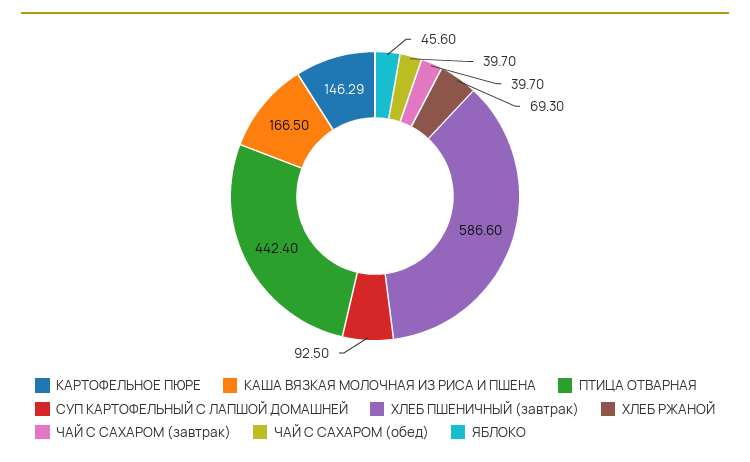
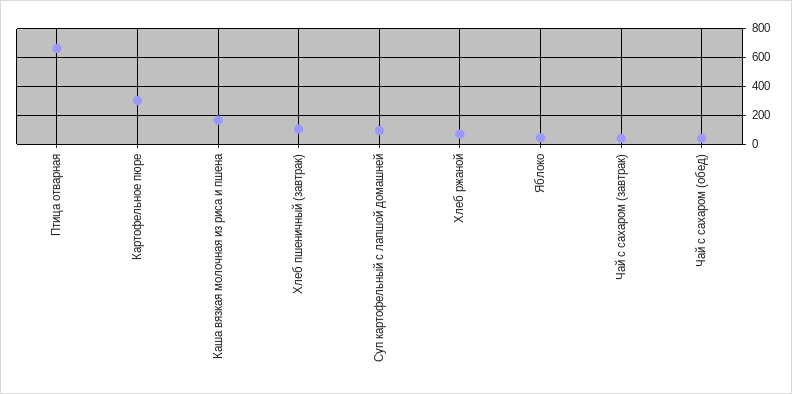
  {
-   "КАРТОФЕЛЬНОЕ ПЮРЕ": 146.29,
+   "КАРТОФЕЛЬНОЕ ПЮРЕ": 300,
    "КАША ВЯЗКАЯ МОЛОЧНАЯ ИЗ РИСА И ПШЕНА": 166.5,
-   "ПТИЦА ОТВАРНАЯ": 442.4,
+   "ПТИЦА ОТВАРНАЯ": 650,
    "СУП КАРТОФЕЛЬНЫЙ С ЛАПШОЙ ДОМАШНЕЙ": 92.5,
-   "ХЛЕБ ПШЕНИЧНЫЙ (завтрак)": 586.6,
+   "ХЛЕБ ПШЕНИЧНЫЙ (завтрак)": 100,
    "ХЛЕБ РЖАНОЙ": 69.3,
    "ЧАЙ С САХАРОМ (завтрак)": 39.7,
    "ЧАЙ С САХАРОМ (обед)": 39.7,
    "ЯБЛОКО": 45.6
  }

